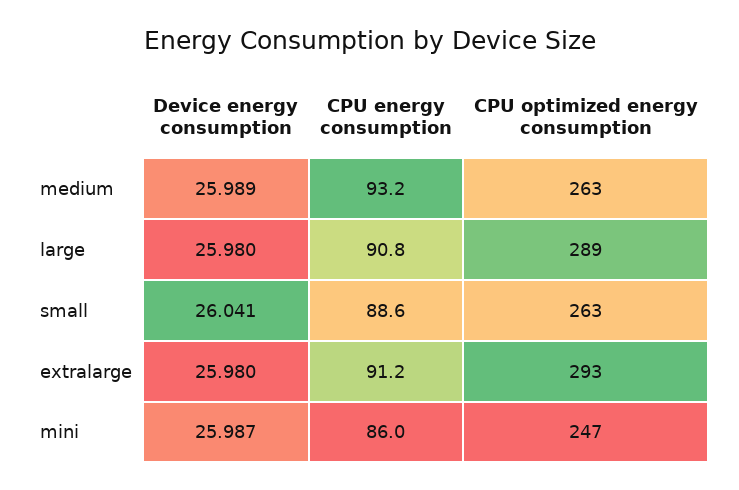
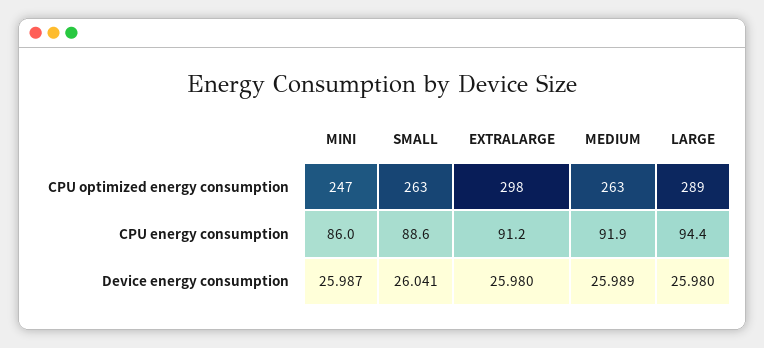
  {
    "Device energy consumption": {
      "medium": 25.989,
      "large": 25.98,
      "small": 26.041,
      "extralarge": 25.98,
      "mini": 25.987
    },
    "CPU energy consumption": {
-     "medium": 93.2,
+     "medium": 91.9,
-     "large": 90.8,
+     "large": 94.4,
      "small": 88.6,
      "extralarge": 91.2,
      "mini": 86
    },
    "CPU optimized energy consumption": {
      "medium": 263,
      "large": 289,
      "small": 263,
-     "extralarge": 293,
+     "extralarge": 298,
      "mini": 247
    }
  }

